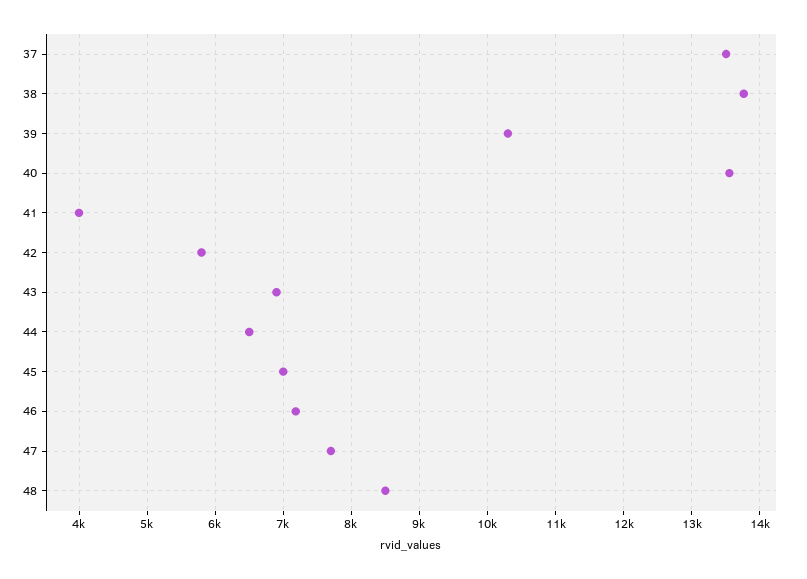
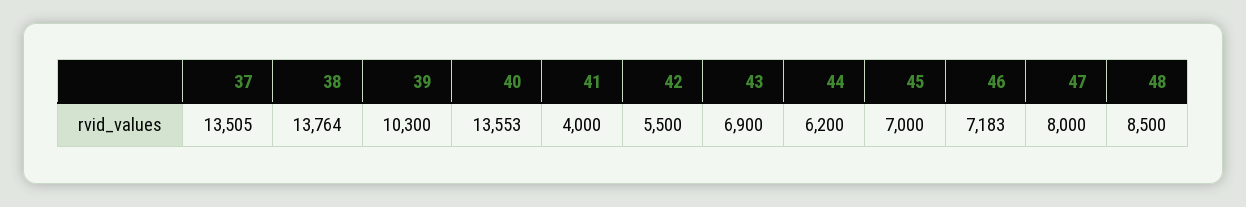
  {
    "37": 13505,
    "38": 13764,
    "39": 10300,
    "40": 13553,
    "41": 4000,
-   "42": 5800,
+   "42": 5500,
    "43": 6900,
-   "44": 6500,
+   "44": 6200,
    "45": 7000,
    "46": 7183,
-   "47": 7700,
+   "47": 8000,
    "48": 8500
  }

